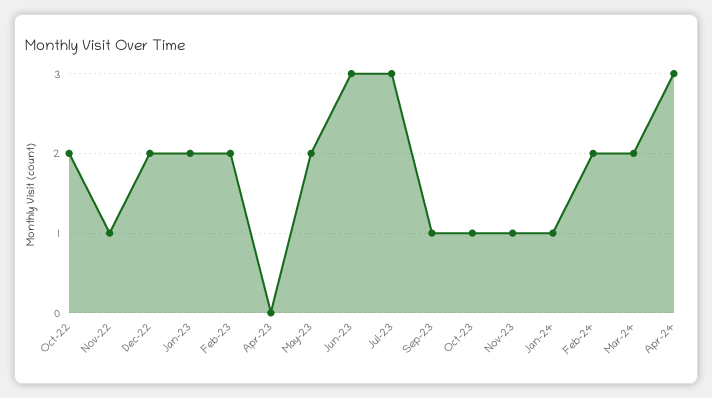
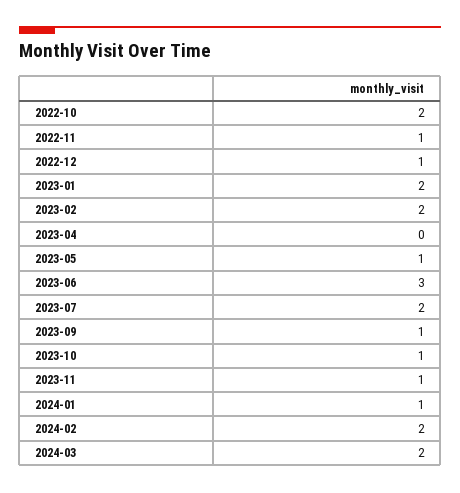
  {
    "Oct-22": 2,
    "Nov-22": 1,
-   "Dec-22": 2,
+   "Dec-22": 1,
    "Jan-23": 2,
    "Feb-23": 2,
    "Apr-23": 0,
-   "May-23": 2,
+   "May-23": 1,
    "Jun-23": 3,
-   "Jul-23": 3,
+   "Jul-23": 2,
    "Sep-23": 1,
    "Oct-23": 1,
    "Nov-23": 1,
    "Jan-24": 1,
    "Feb-24": 2,
-   "Mar-24": 2,
+   "Mar-24": 2
-   "Apr-24": 3
  }

